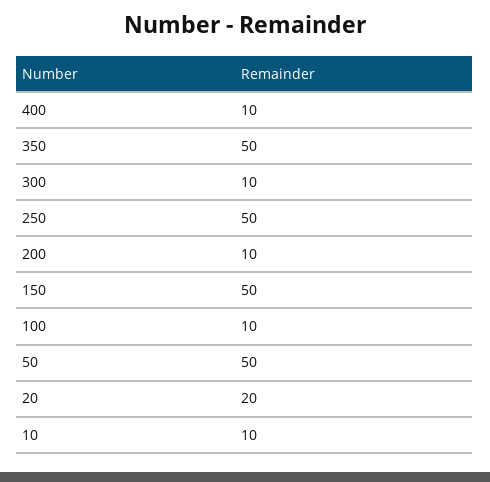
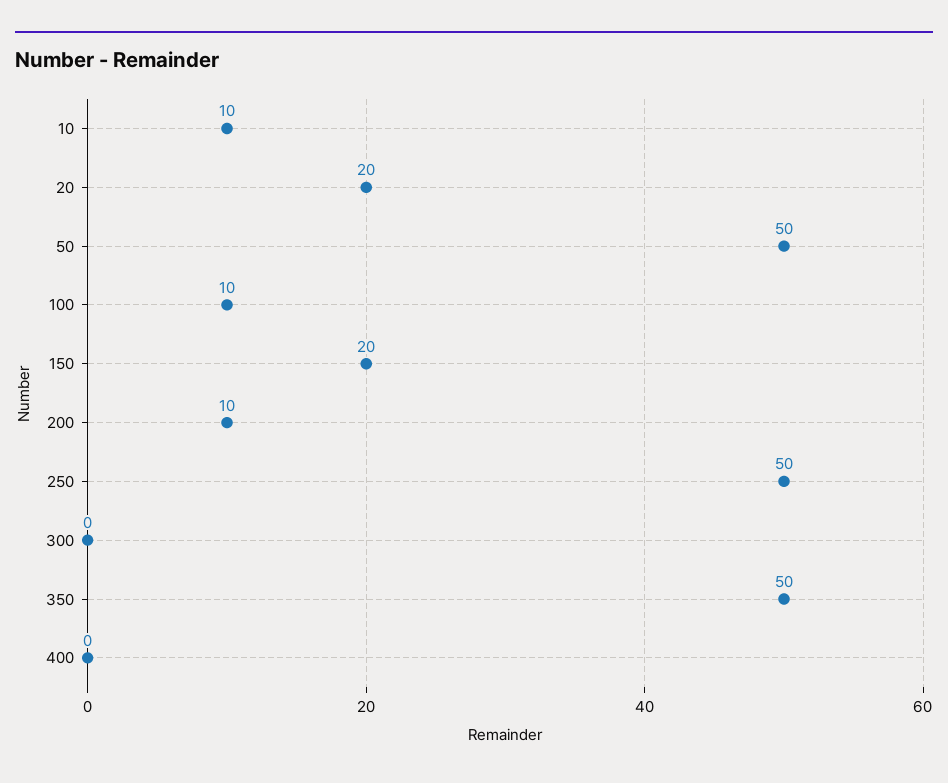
  {
-   "400": 10,
+   "400": 0,
    "350": 50,
-   "300": 10,
+   "300": 0,
    "250": 50,
    "200": 10,
-   "150": 50,
+   "150": 20,
    "100": 10,
    "50": 50,
    "20": 20,
    "10": 10
  }

